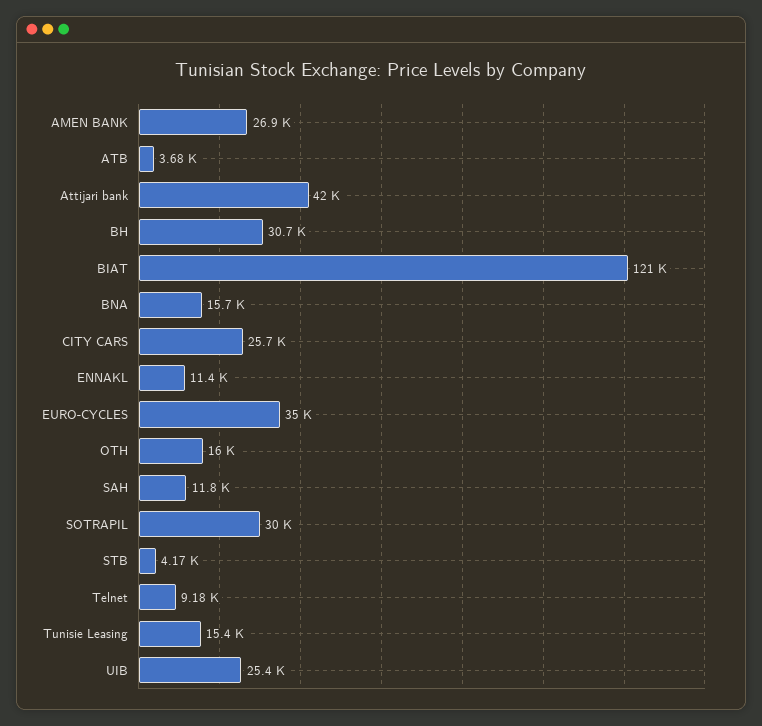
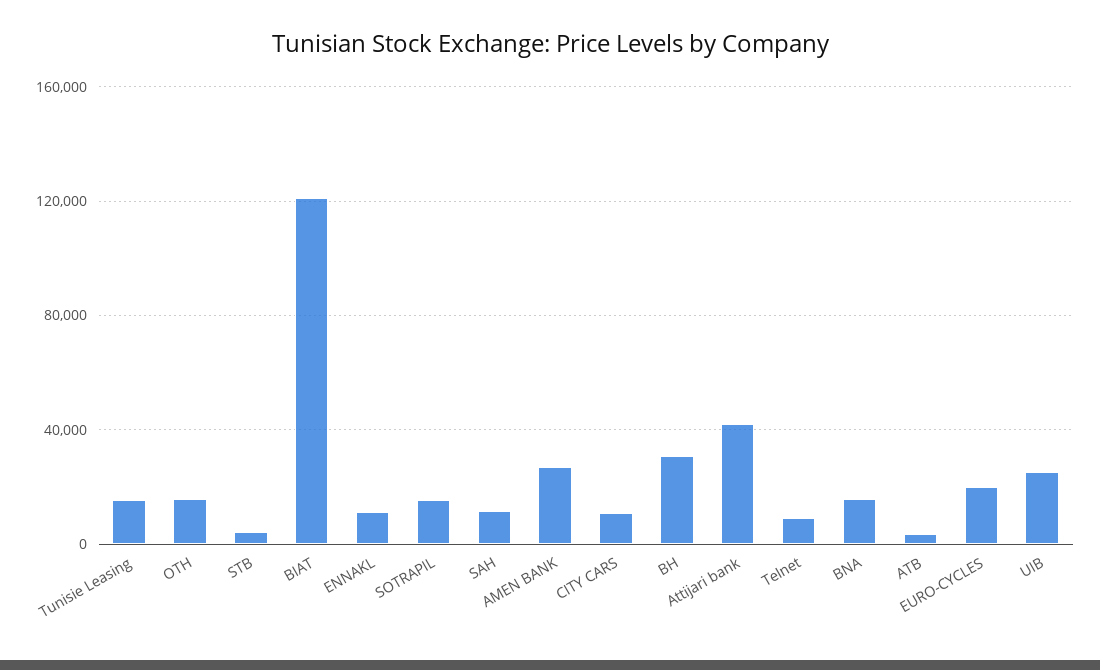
  {
    "AMEN BANK": 26900,
    "ATB": 3680,
    "Attijari bank": 42000,
    "BH": 30700,
    "BIAT": 121000,
    "BNA": 15700,
-   "CITY CARS": 25700,
+   "CITY CARS": 10000,
    "ENNAKL": 11400,
-   "EURO-CYCLES": 35000,
+   "EURO-CYCLES": 20000,
    "OTH": 16000,
    "SAH": 11800,
-   "SOTRAPIL": 30000,
+   "SOTRAPIL": 15000,
    "STB": 4170,
    "Telnet": 9180,
    "Tunisie Leasing": 15400,
    "UIB": 25400
  }

